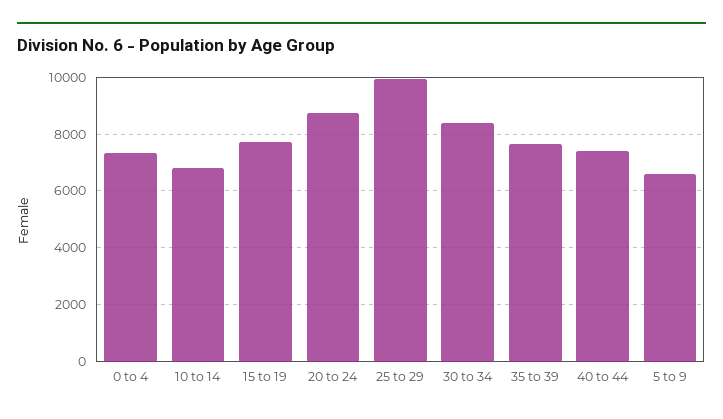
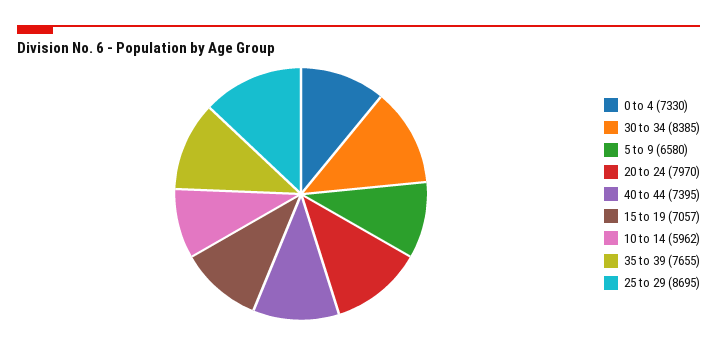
  {
    "0 to 4": 7330,
-   "10 to 14": 6750,
+   "10 to 14": 5962,
-   "15 to 19": 7750,
+   "15 to 19": 7057,
-   "20 to 24": 8750,
+   "20 to 24": 7970,
-   "25 to 29": 10000,
+   "25 to 29": 8695,
    "30 to 34": 8385,
    "35 to 39": 7655,
    "40 to 44": 7395,
    "5 to 9": 6580
  }

